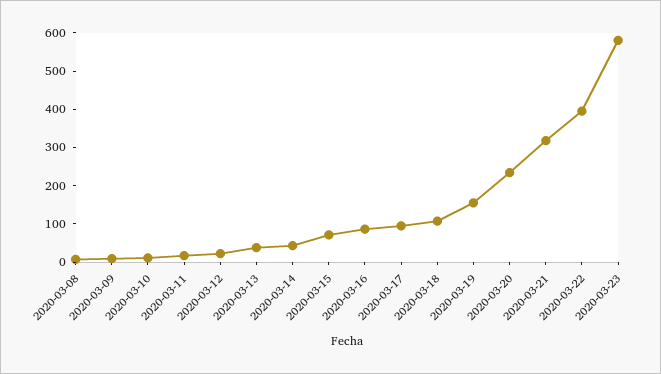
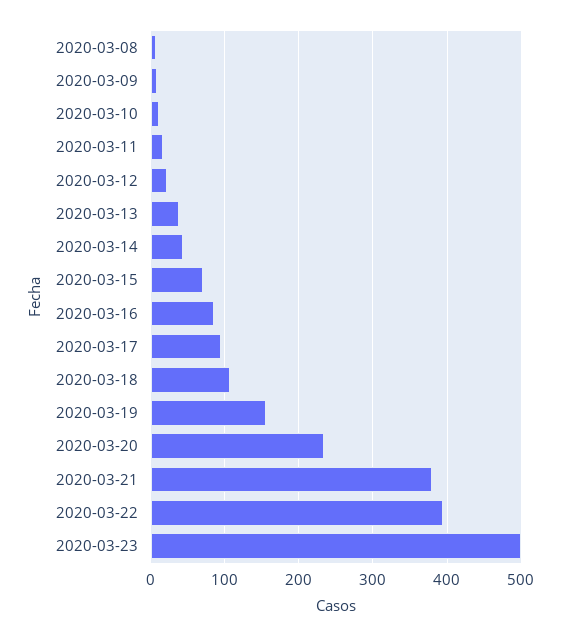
  {
    "2020-03-08": 10,
    "2020-03-09": 10,
    "2020-03-10": 10,
    "2020-03-11": 20,
    "2020-03-12": 20,
    "2020-03-13": 40,
    "2020-03-14": 40,
    "2020-03-15": 70,
    "2020-03-16": 90,
    "2020-03-17": 100,
    "2020-03-18": 110,
    "2020-03-19": 160,
    "2020-03-20": 230,
-   "2020-03-21": 325,
+   "2020-03-21": 380,
    "2020-03-22": 400,
-   "2020-03-23": 575
+   "2020-03-23": 500
  }

